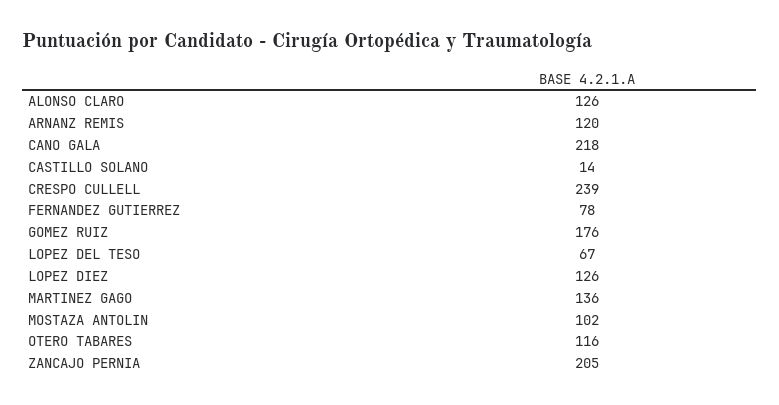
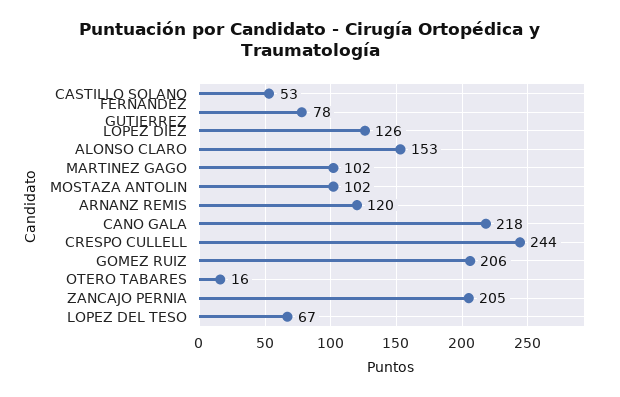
  {
-   "ALONSO CLARO": 126,
+   "ALONSO CLARO": 153,
    "ARNANZ REMIS": 120,
    "CANO GALA": 218,
-   "CASTILLO SOLANO": 14,
+   "CASTILLO SOLANO": 53,
-   "CRESPO CULLELL": 239,
+   "CRESPO CULLELL": 244,
    "FERNANDEZ GUTIERREZ": 78,
-   "GOMEZ RUIZ": 176,
+   "GOMEZ RUIZ": 206,
    "LOPEZ DEL TESO": 67,
    "LOPEZ DIEZ": 126,
-   "MARTINEZ GAGO": 136,
+   "MARTINEZ GAGO": 102,
    "MOSTAZA ANTOLIN": 102,
-   "OTERO TABARES": 116,
+   "OTERO TABARES": 16,
    "ZANCAJO PERNIA": 205
  }

